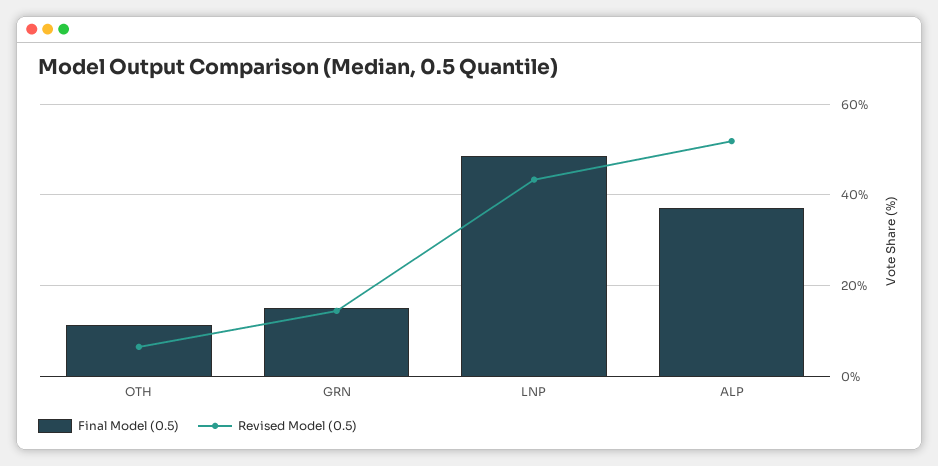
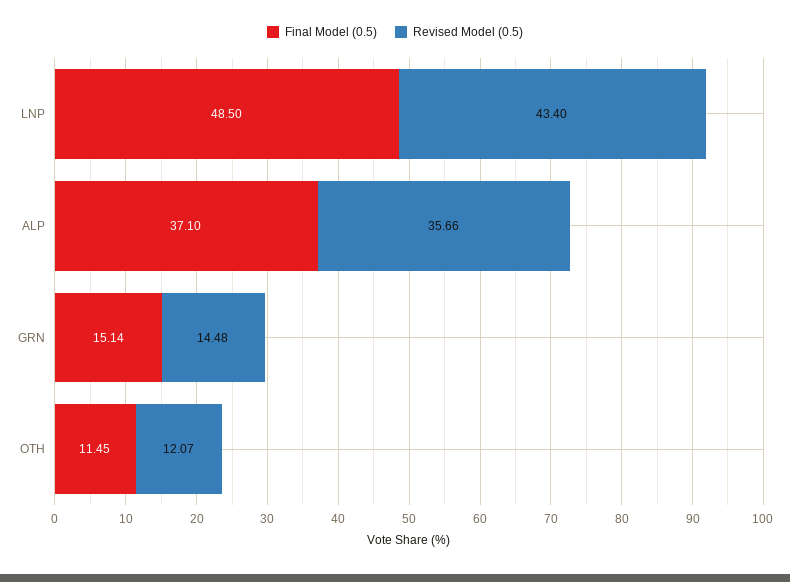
  {
    "Final Model (0.5)": {
      "OTH": 11.45,
      "GRN": 15.14,
      "LNP": 48.5,
      "ALP": 37.1
    },
    "Revised Model (0.5)": {
-     "OTH": 6,
+     "OTH": 12.07,
      "GRN": 14.48,
      "LNP": 43.4,
-     "ALP": 52
+     "ALP": 35.66
    }
  }

